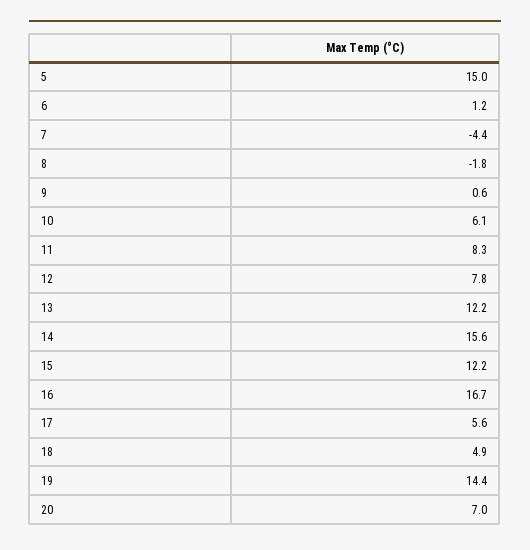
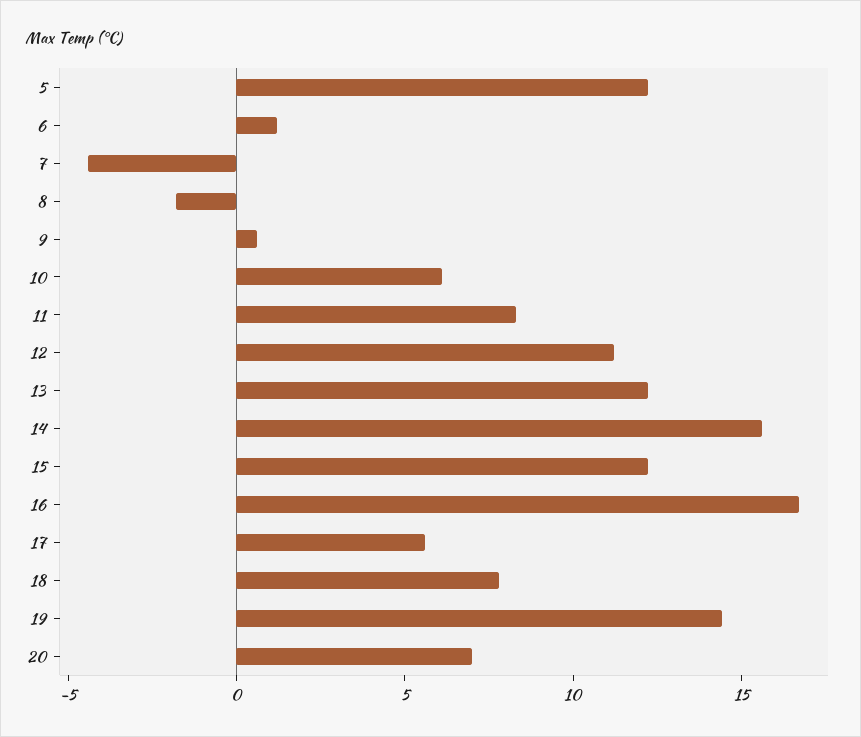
  {
-   "5": 15,
+   "5": 12,
    "6": 1.2,
    "7": -4.4,
    "8": -1.8,
    "9": 0.6,
    "10": 6.1,
    "11": 8.3,
-   "12": 7.8,
+   "12": 11,
    "13": 12.2,
    "14": 15.6,
    "15": 12.2,
    "16": 16.7,
    "17": 5.6,
-   "18": 4.9,
+   "18": 8,
    "19": 14.4,
    "20": 7
  }

